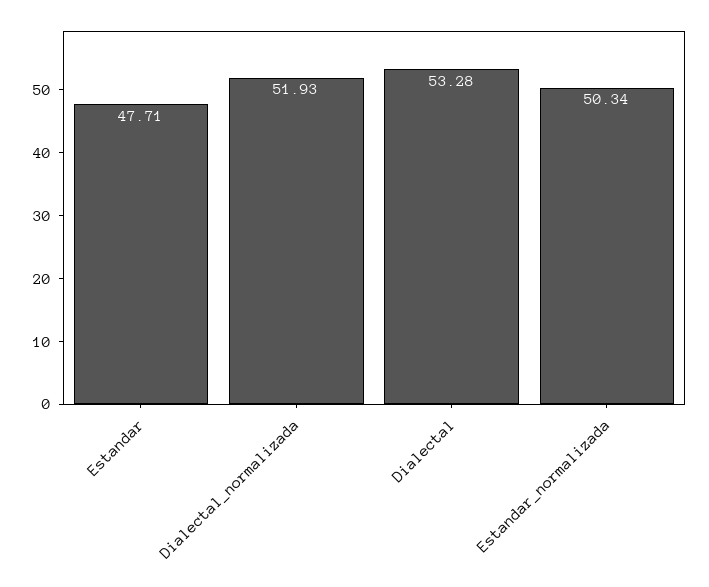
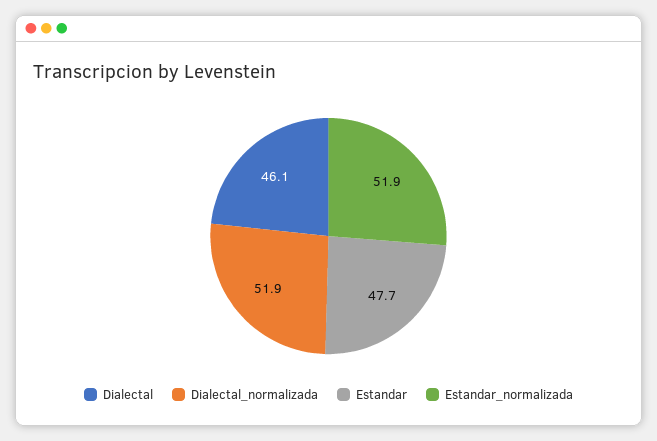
  {
    "Estandar": 47.71,
    "Dialectal_normalizada": 51.93,
-   "Dialectal": 53.28,
+   "Dialectal": 46.1,
-   "Estandar_normalizada": 50.34
+   "Estandar_normalizada": 51.9
  }

